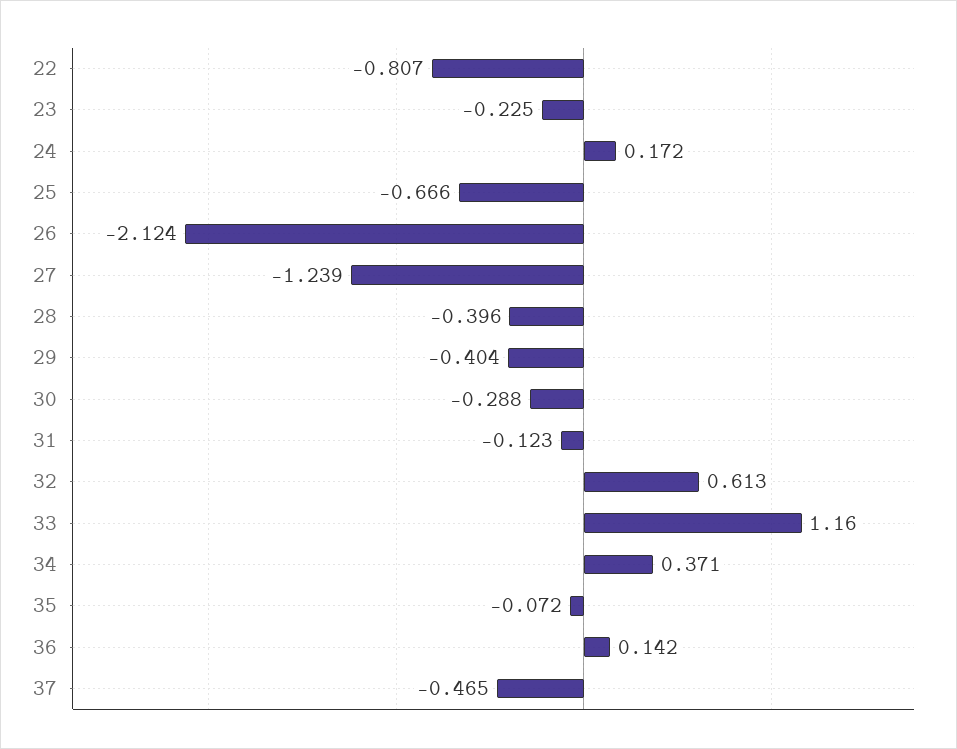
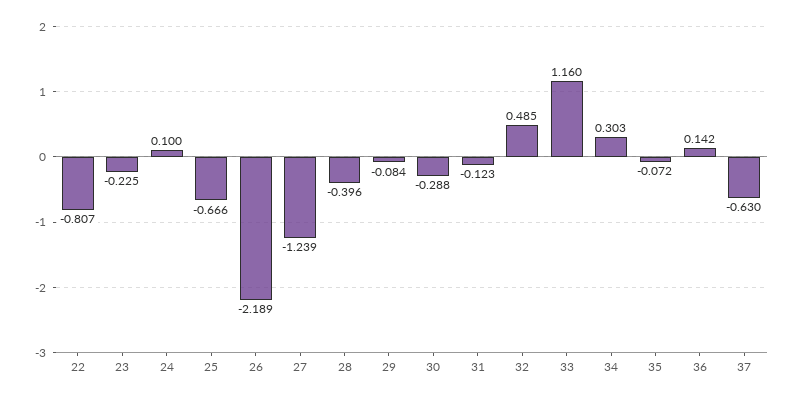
  {
    "22": -0.807,
    "23": -0.225,
-   "24": 0.172,
+   "24": 0.1,
    "25": -0.666,
-   "26": -2.124,
+   "26": -2.189,
    "27": -1.239,
    "28": -0.396,
-   "29": -0.404,
+   "29": -0.084,
    "30": -0.288,
    "31": -0.123,
-   "32": 0.613,
+   "32": 0.485,
    "33": 1.16,
-   "34": 0.371,
+   "34": 0.303,
    "35": -0.072,
    "36": 0.142,
-   "37": -0.465
+   "37": -0.63
  }

